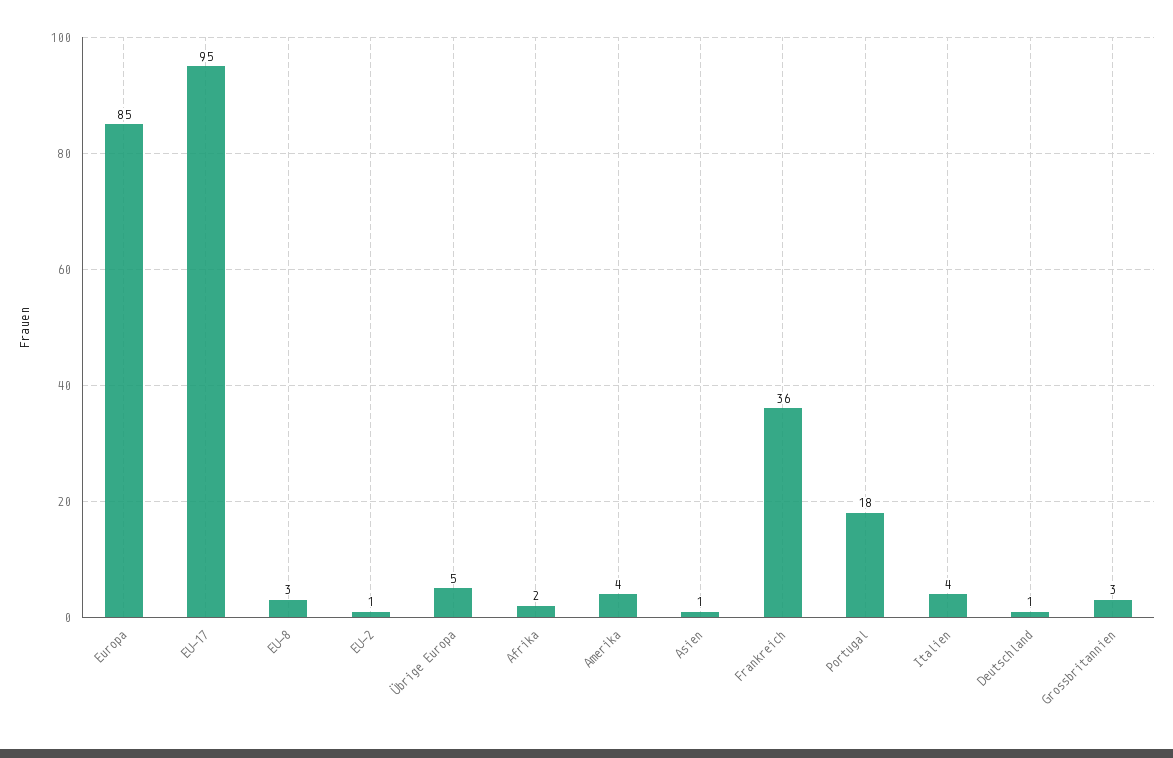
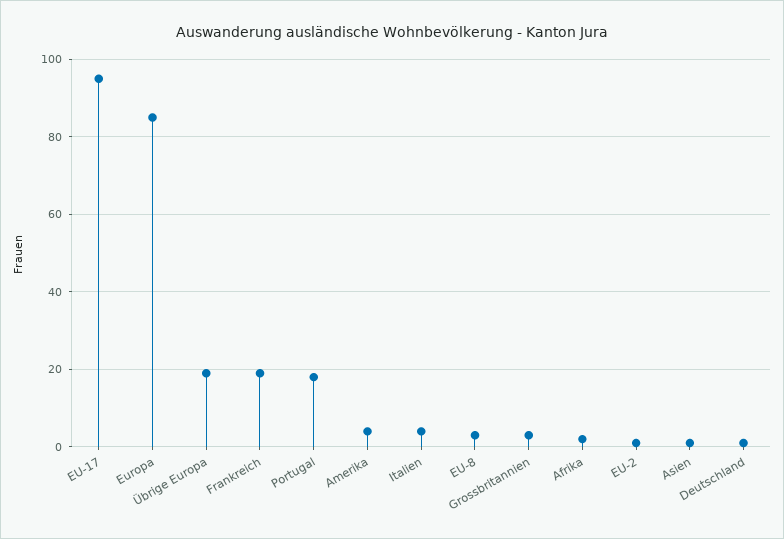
  {
    "Europa": 85,
    "EU-17": 95,
    "EU-8": 3,
    "EU-2": 1,
-   "Übrige Europa": 5,
+   "Übrige Europa": 20,
    "Afrika": 2,
    "Amerika": 4,
    "Asien": 1,
-   "Frankreich": 36,
+   "Frankreich": 20,
    "Portugal": 18,
    "Italien": 4,
    "Deutschland": 1,
    "Grossbritannien": 3
  }

